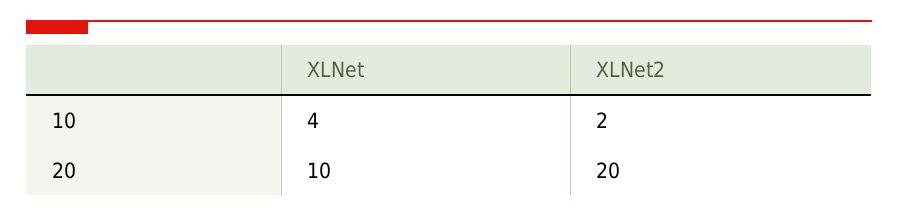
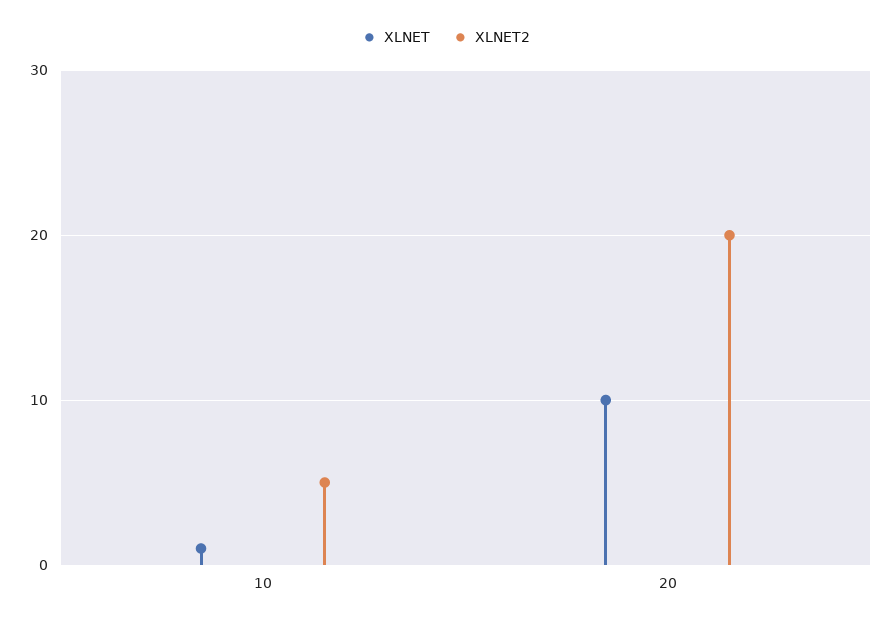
  {
    "XLNet": {
-     "10": 4,
+     "10": 1,
      "20": 10
    },
    "XLNet2": {
-     "10": 2,
+     "10": 5,
      "20": 20
    }
  }

